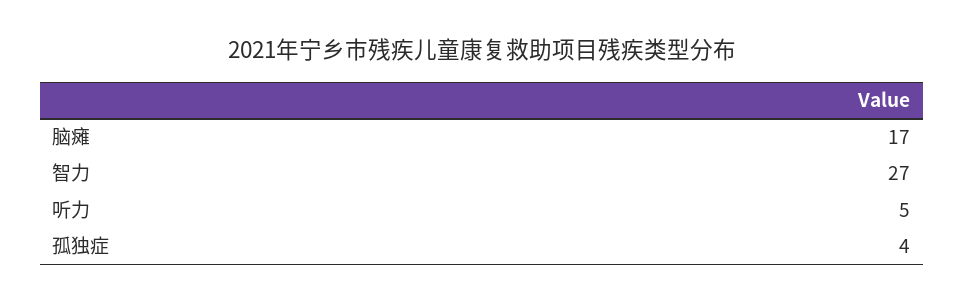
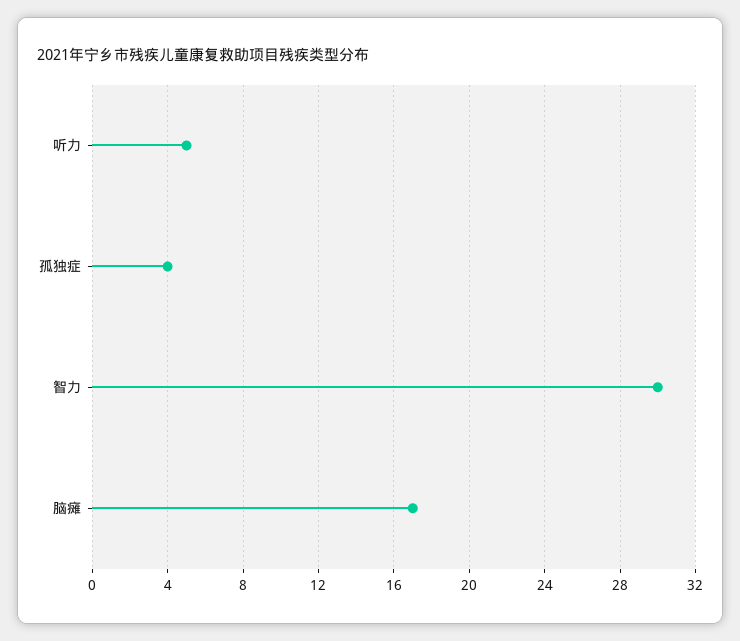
  {
    "脑瘫": 17,
-   "智力": 27,
+   "智力": 30,
    "听力": 5,
    "孤独症": 4
  }

